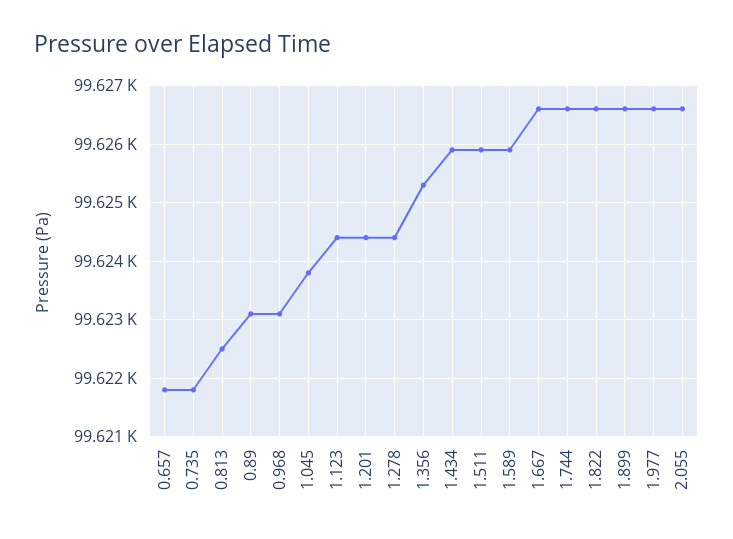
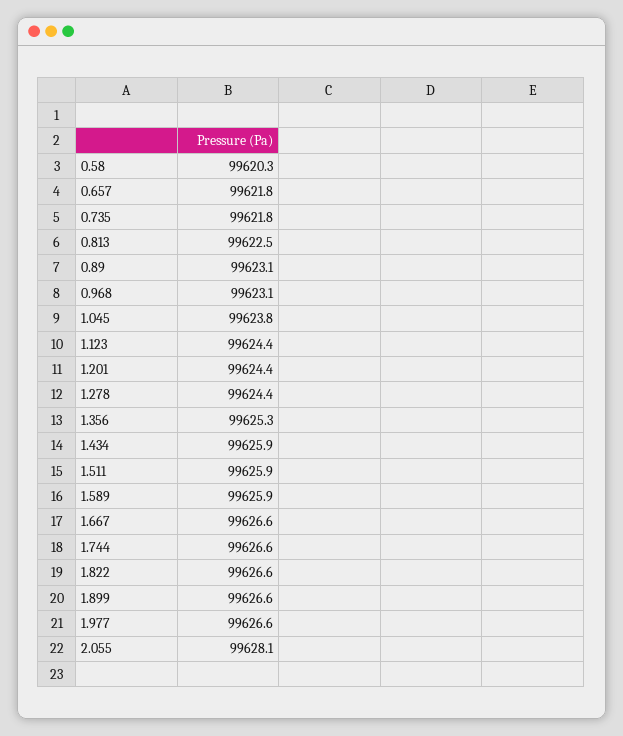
  {
    "0.657": 99621.8,
    "0.735": 99621.8,
    "0.813": 99622.5,
    "0.89": 99623.1,
    "0.968": 99623.1,
    "1.045": 99623.8,
    "1.123": 99624.4,
    "1.201": 99624.4,
    "1.278": 99624.4,
    "1.356": 99625.3,
    "1.434": 99625.9,
    "1.511": 99625.9,
    "1.589": 99625.9,
    "1.667": 99626.6,
    "1.744": 99626.6,
    "1.822": 99626.6,
    "1.899": 99626.6,
    "1.977": 99626.6,
-   "2.055": 99626.5
+   "2.055": 99628.1,
+   "0.58": 99620.3
  }

